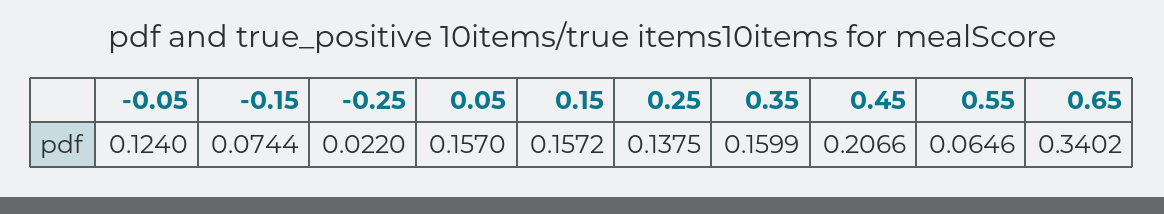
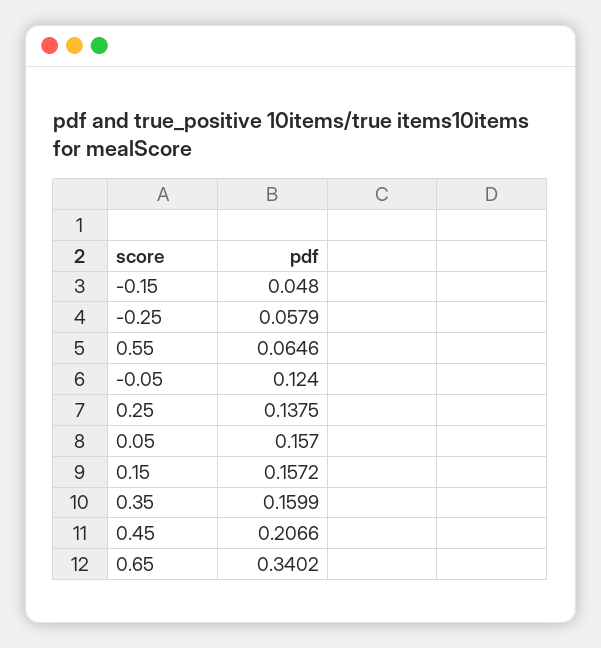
  {
    "-0.05": 0.124,
-   "-0.15": 0.0744,
+   "-0.15": 0.048,
-   "-0.25": 0.022,
+   "-0.25": 0.0579,
    "0.05": 0.157,
    "0.15": 0.1572,
    "0.25": 0.1375,
    "0.35": 0.1599,
    "0.45": 0.2066,
    "0.55": 0.0646,
    "0.65": 0.3402
  }

